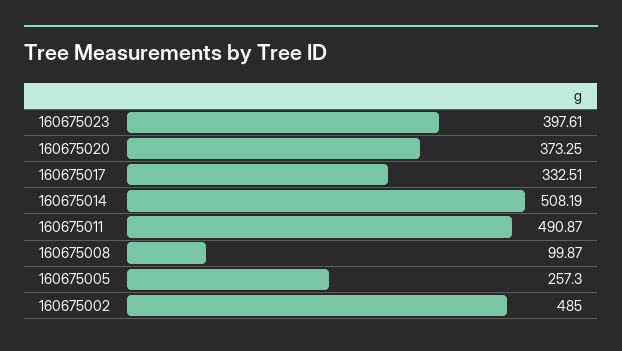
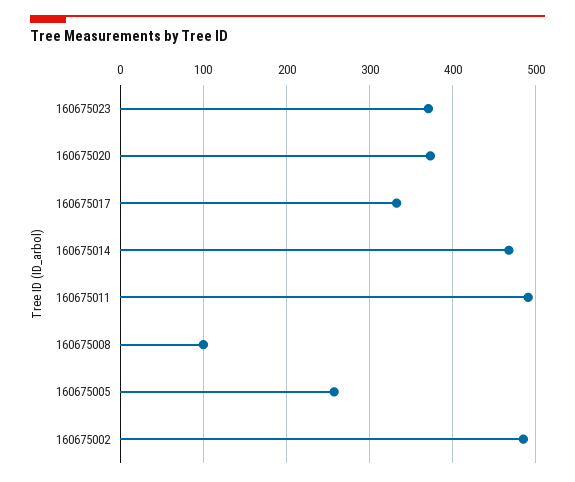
  {
-   "160675023": 397.61,
+   "160675023": 370,
    "160675020": 373.25,
    "160675017": 332.51,
-   "160675014": 508.19,
+   "160675014": 470,
    "160675011": 490.87,
    "160675008": 99.87,
    "160675005": 257.3,
    "160675002": 485
  }

